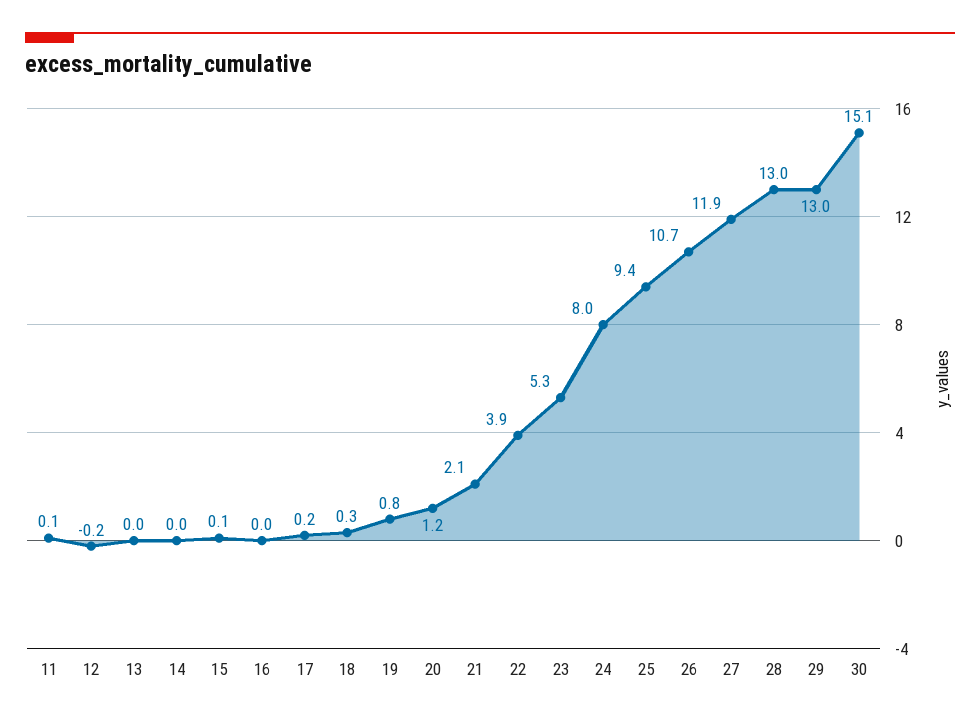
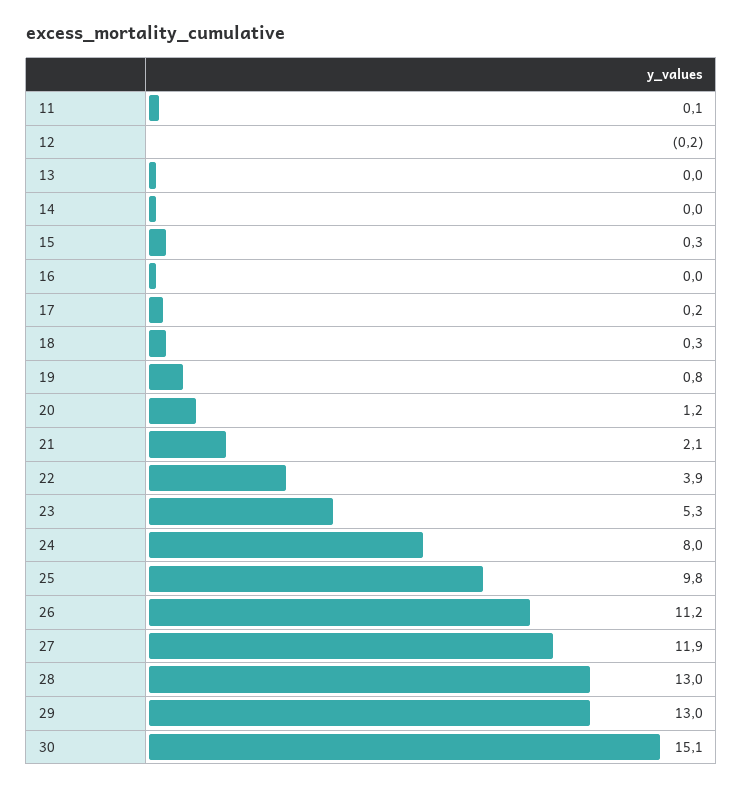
  {
    "11": 0.1,
    "12": -0.2,
    "13": 0,
    "14": 0,
-   "15": 0.1,
+   "15": 0.3,
    "16": 0,
    "17": 0.2,
    "18": 0.3,
    "19": 0.8,
    "20": 1.2,
    "21": 2.1,
    "22": 3.9,
    "23": 5.3,
    "24": 8,
-   "25": 9.4,
+   "25": 9.8,
-   "26": 10.7,
+   "26": 11.2,
    "27": 11.9,
    "28": 13,
    "29": 13,
    "30": 15.1
  }

